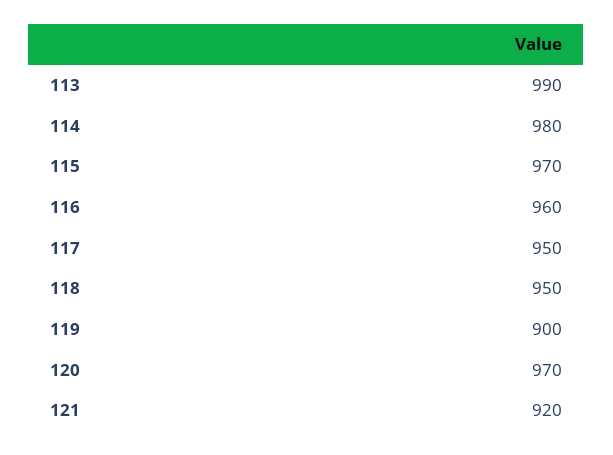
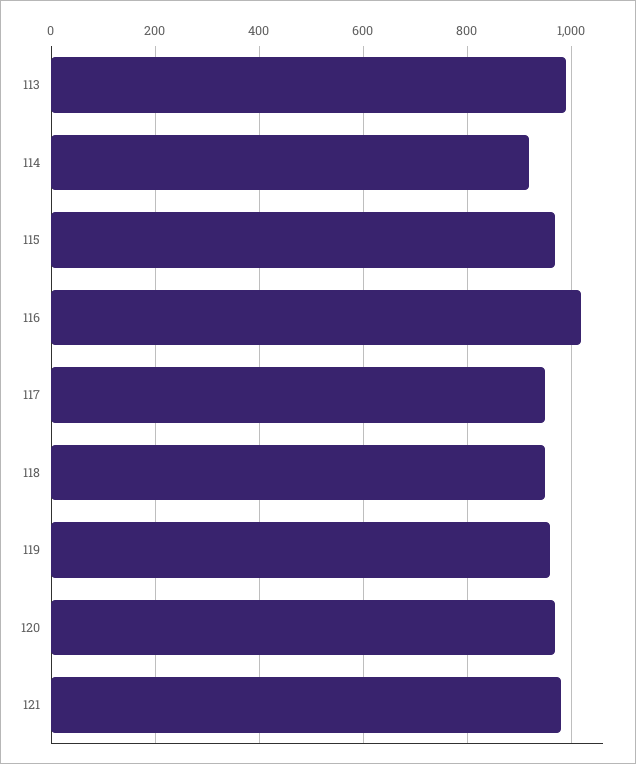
  {
    "113": 990,
-   "114": 980,
+   "114": 920,
    "115": 970,
-   "116": 960,
+   "116": 1020,
    "117": 950,
    "118": 950,
-   "119": 900,
+   "119": 960,
    "120": 970,
-   "121": 920
+   "121": 980
  }

